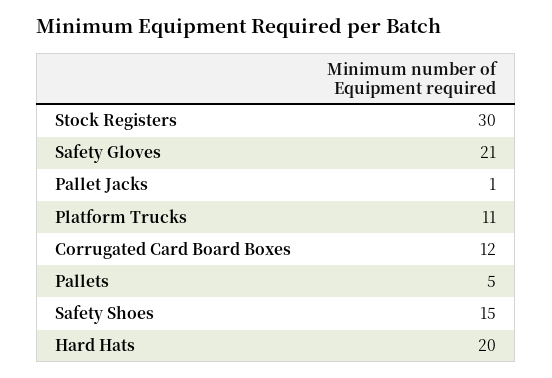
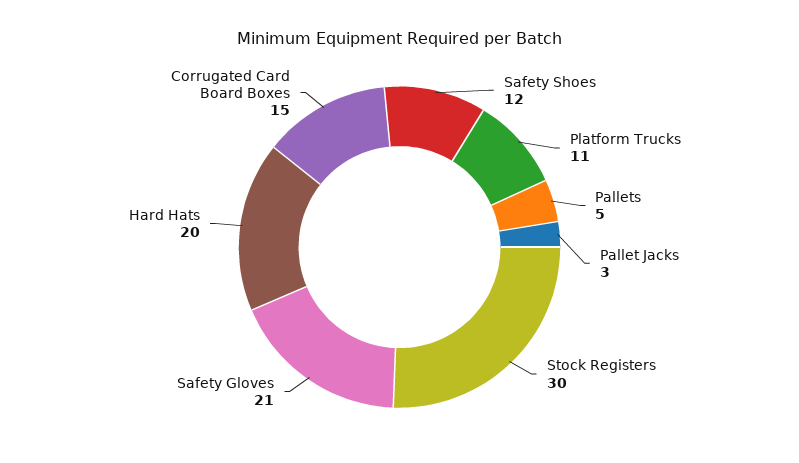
  {
    "Stock Registers": 30,
    "Safety Gloves": 21,
-   "Pallet Jacks": 1,
+   "Pallet Jacks": 3,
    "Platform Trucks": 11,
-   "Corrugated Card Board Boxes": 12,
+   "Corrugated Card Board Boxes": 15,
    "Pallets": 5,
-   "Safety Shoes": 15,
+   "Safety Shoes": 12,
    "Hard Hats": 20
  }

